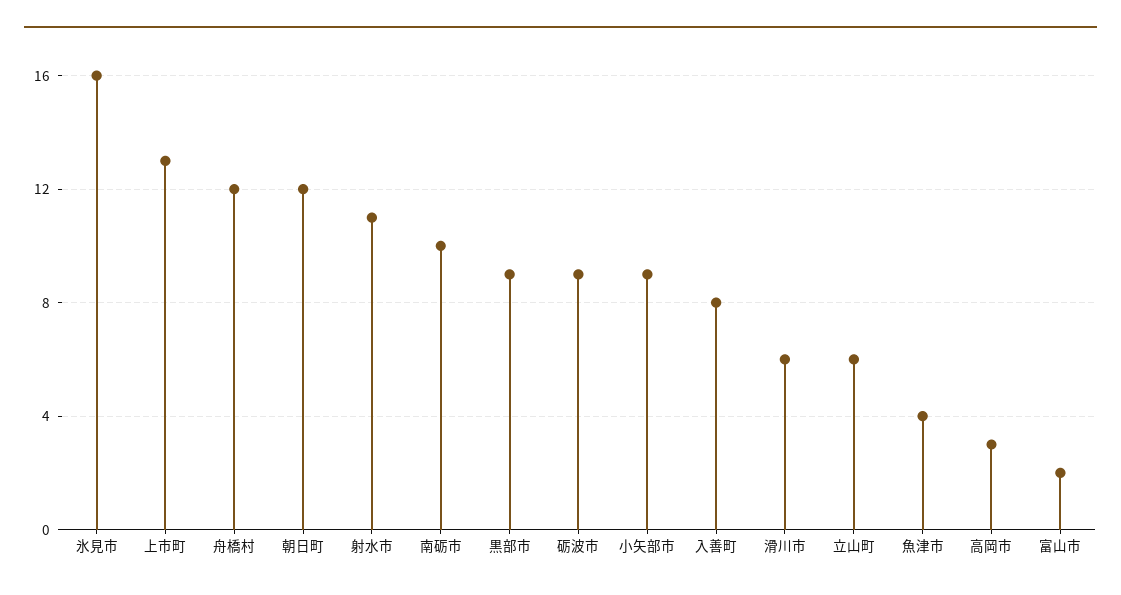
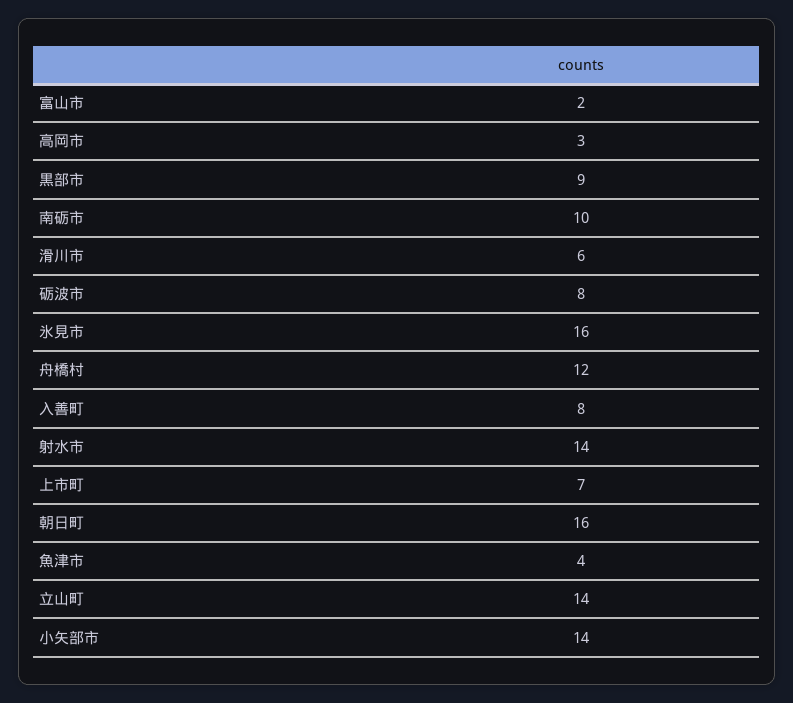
  {
    "氷見市": 16,
-   "上市町": 13,
+   "上市町": 7,
    "舟橋村": 12,
-   "朝日町": 12,
+   "朝日町": 16,
-   "射水市": 11,
+   "射水市": 14,
    "南砺市": 10,
    "黒部市": 9,
-   "砺波市": 9,
+   "砺波市": 8,
-   "小矢部市": 9,
+   "小矢部市": 14,
    "入善町": 8,
    "滑川市": 6,
-   "立山町": 6,
+   "立山町": 14,
    "魚津市": 4,
    "高岡市": 3,
    "富山市": 2
  }

